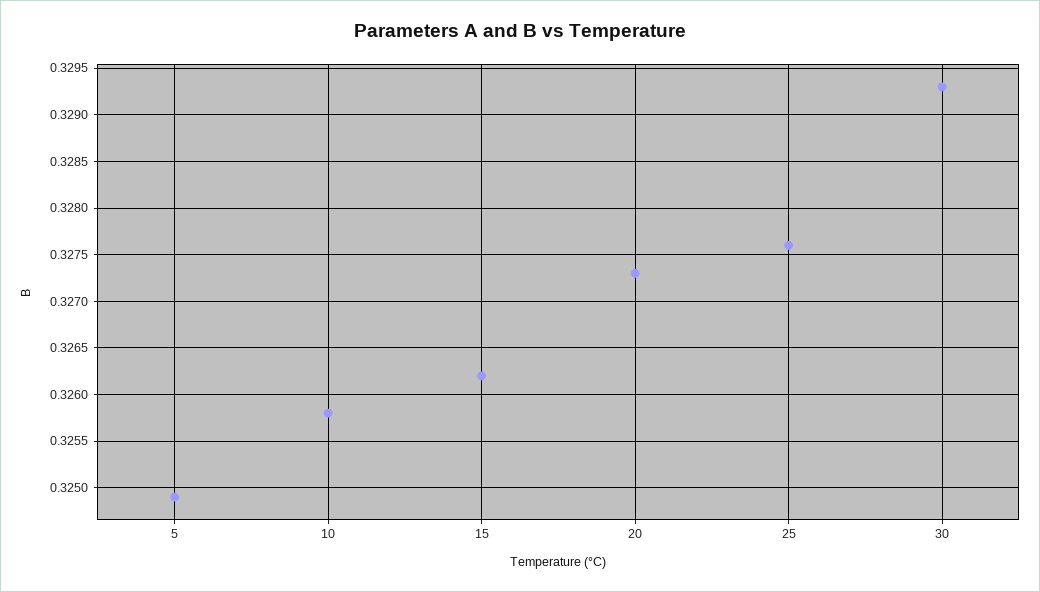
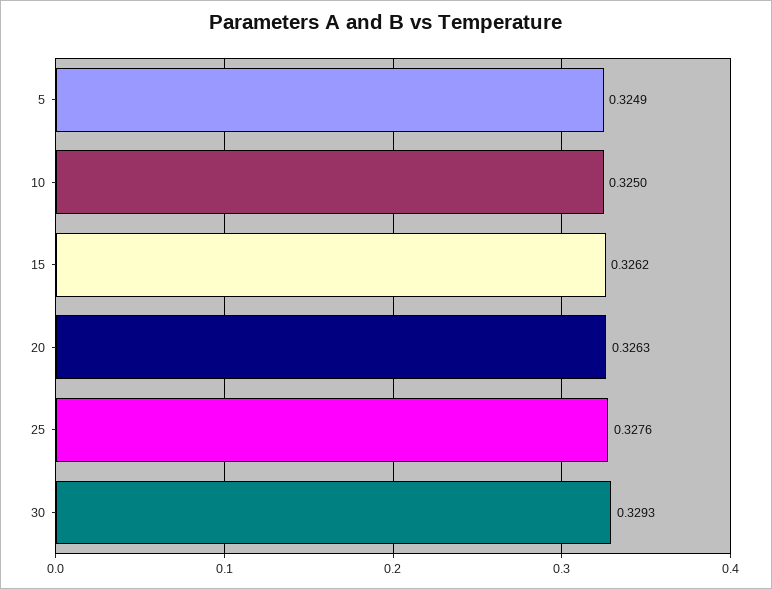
  {
    "5": 0.3249,
-   "10": 0.3258,
+   "10": 0.325,
    "15": 0.3262,
-   "20": 0.3273,
+   "20": 0.3263,
    "25": 0.3276,
    "30": 0.3293
  }

